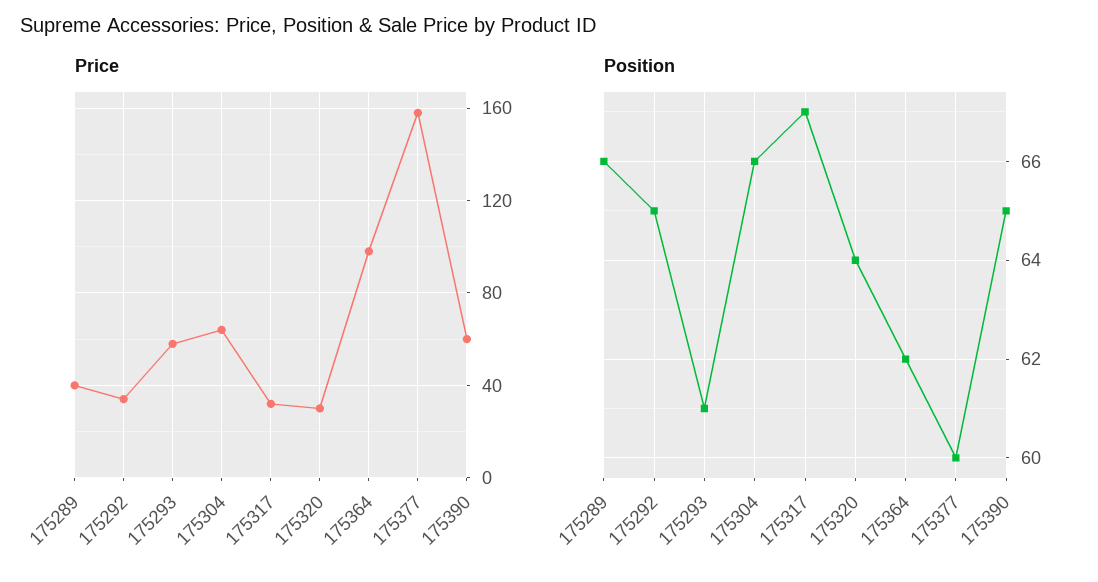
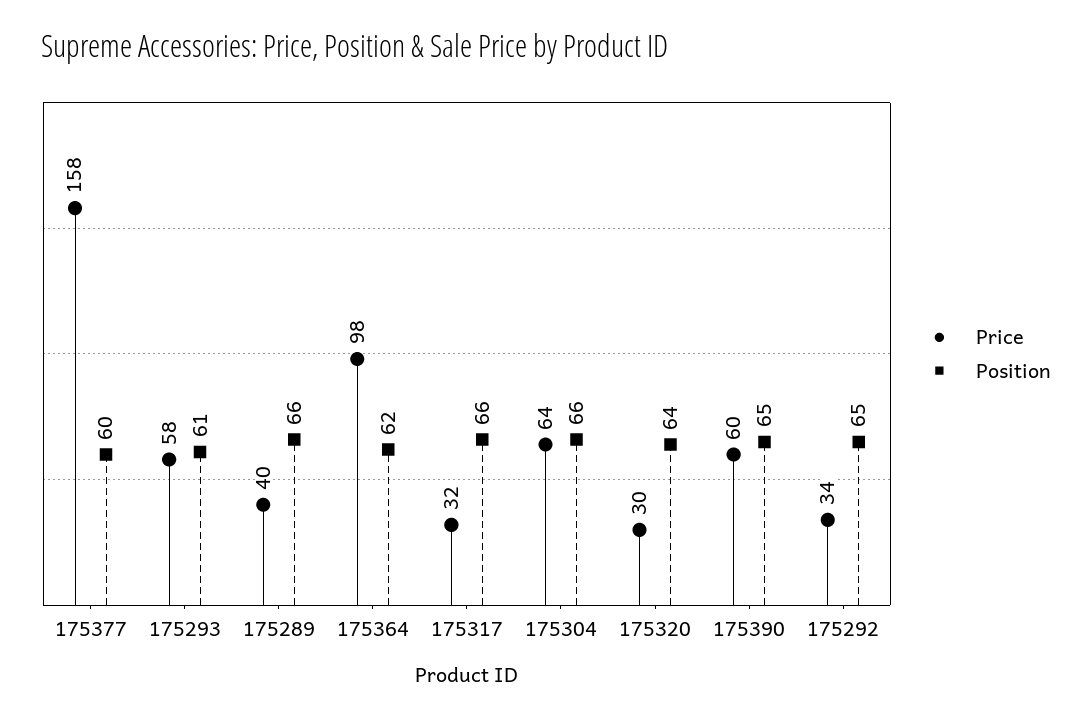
  {
    "Price": {
      "175289": 40,
      "175292": 34,
      "175293": 58,
      "175304": 64,
      "175317": 32,
      "175320": 30,
      "175364": 98,
      "175377": 158,
      "175390": 60
    },
    "Position": {
      "175289": 66,
      "175292": 65,
      "175293": 61,
      "175304": 66,
-     "175317": 67,
+     "175317": 66,
      "175320": 64,
      "175364": 62,
      "175377": 60,
      "175390": 65
    }
  }

